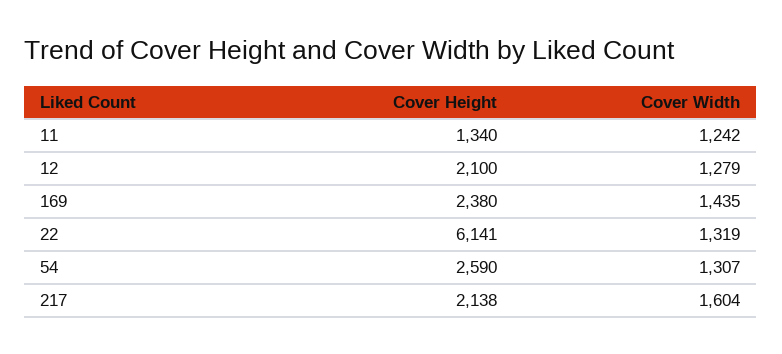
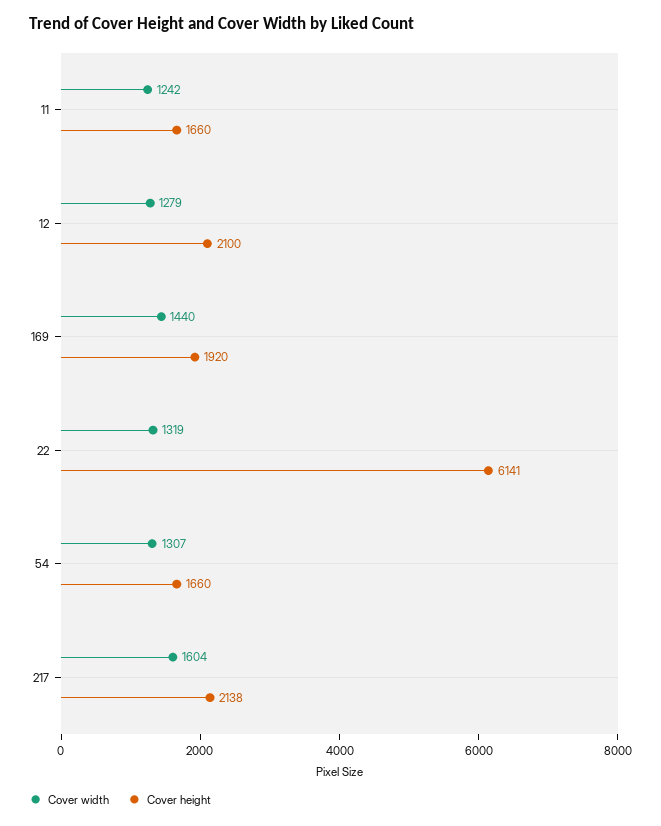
  {
    "Cover Height": {
-     "11": 1340,
+     "11": 1660,
      "12": 2100,
-     "169": 2380,
+     "169": 1920,
      "22": 6141,
-     "54": 2590,
+     "54": 1660,
      "217": 2138
    },
    "Cover Width": {
      "11": 1242,
      "12": 1279,
-     "169": 1435,
+     "169": 1440,
      "22": 1319,
      "54": 1307,
      "217": 1604
    }
  }

